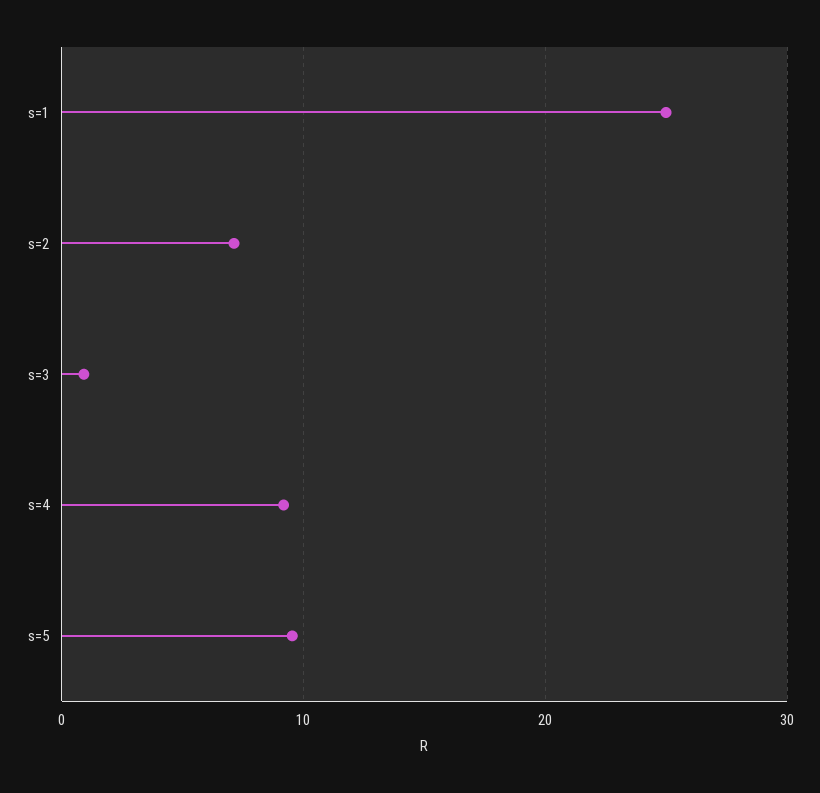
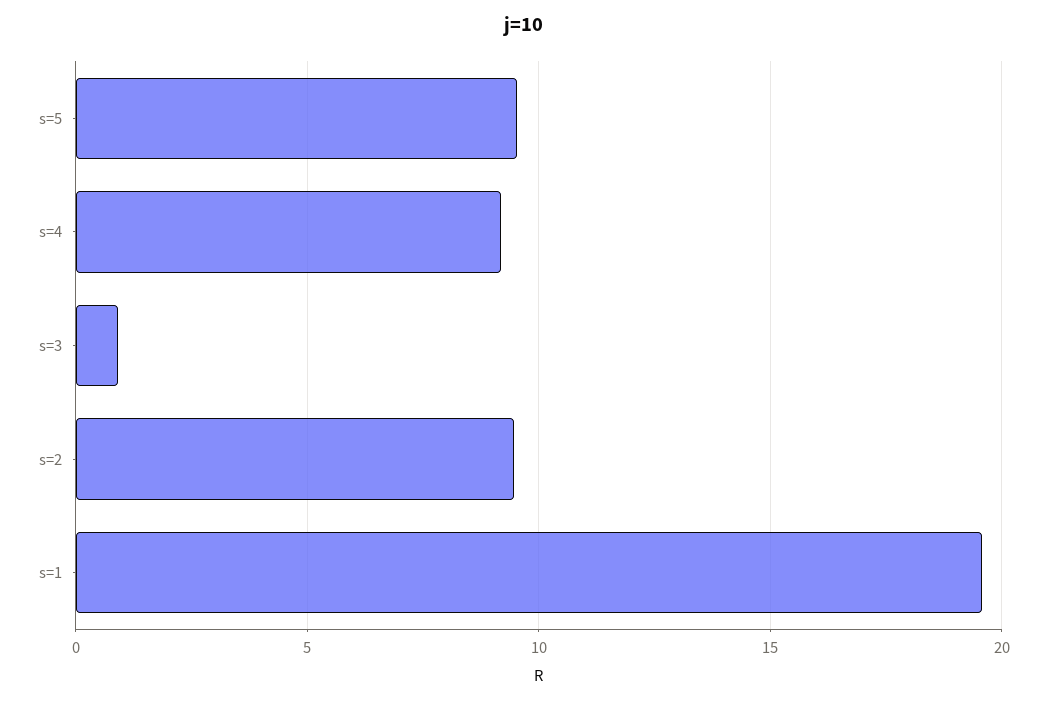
  {
-   "s=1": 25,
+   "s=1": 19.5,
-   "s=2": 7,
+   "s=2": 9.5,
    "s=3": 1,
    "s=4": 9,
    "s=5": 9.5
  }

